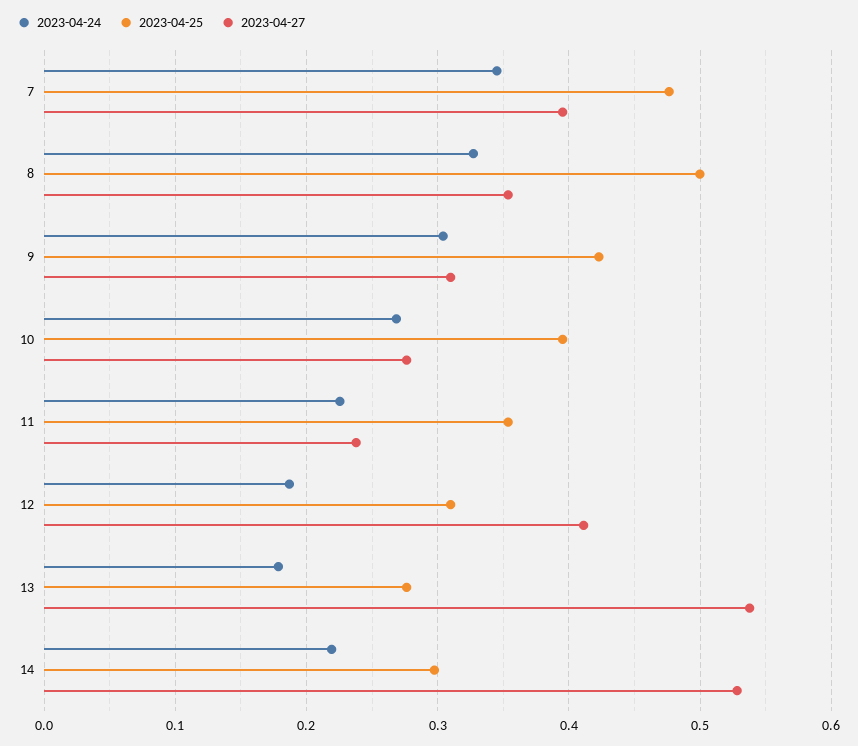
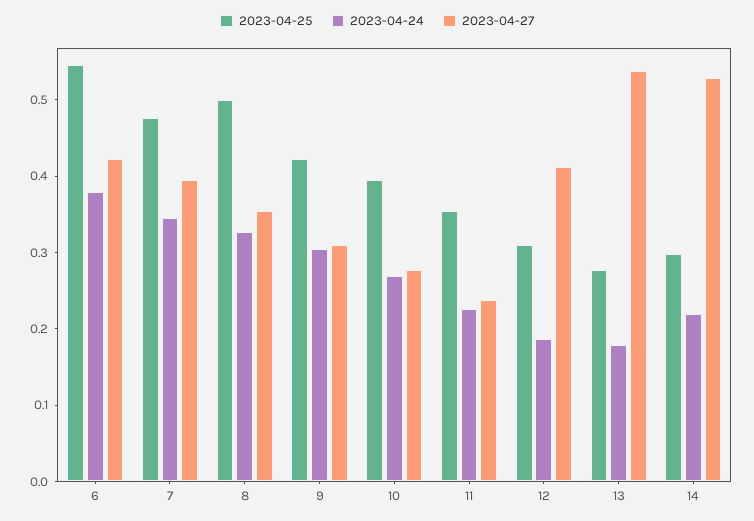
  {
    "2023-04-24": {
      "7": 0.35,
      "8": 0.33,
      "9": 0.3,
      "10": 0.27,
      "11": 0.23,
      "12": 0.19,
      "13": 0.18,
-     "14": 0.22
+     "14": 0.22,
+     "6": 0.38
    },
    "2023-04-25": {
      "7": 0.48,
      "8": 0.5,
      "9": 0.42,
      "10": 0.4,
      "11": 0.35,
      "12": 0.31,
      "13": 0.28,
-     "14": 0.3
+     "14": 0.3,
+     "6": 0.54
    },
    "2023-04-27": {
      "7": 0.4,
      "8": 0.35,
      "9": 0.31,
      "10": 0.28,
      "11": 0.24,
      "12": 0.41,
      "13": 0.54,
-     "14": 0.53
+     "14": 0.53,
+     "6": 0.42
    }
  }

